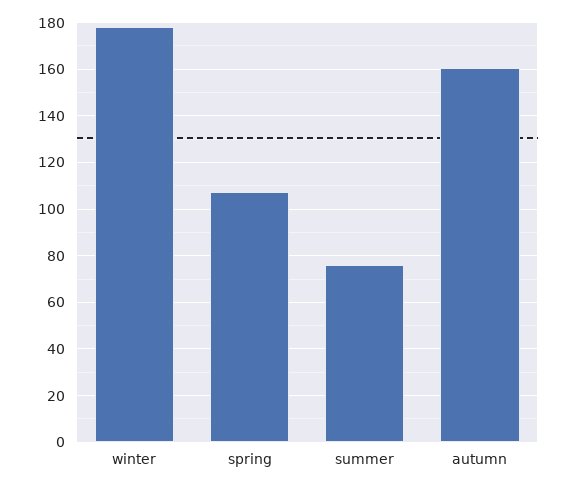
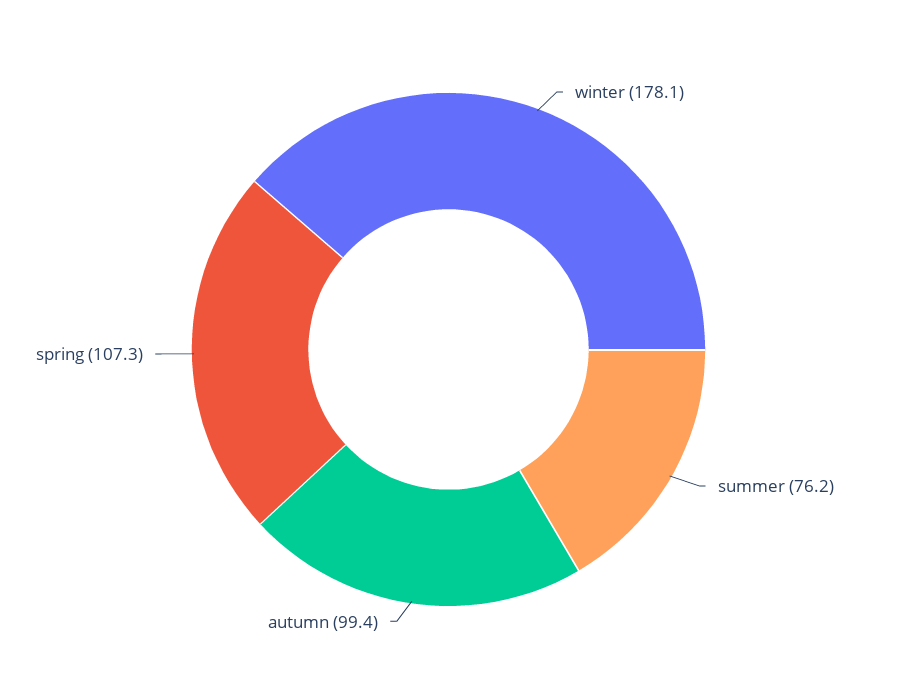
  {
    "winter": 178.1,
    "spring": 107.3,
    "summer": 76.2,
-   "autumn": 160
+   "autumn": 99.4
  }

